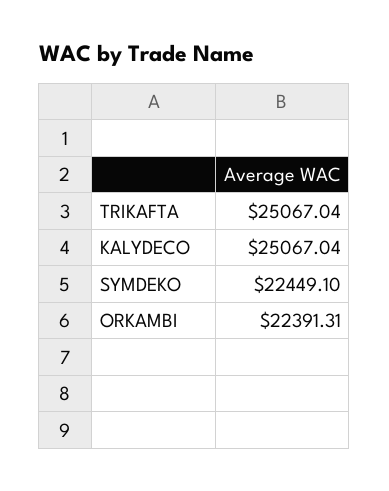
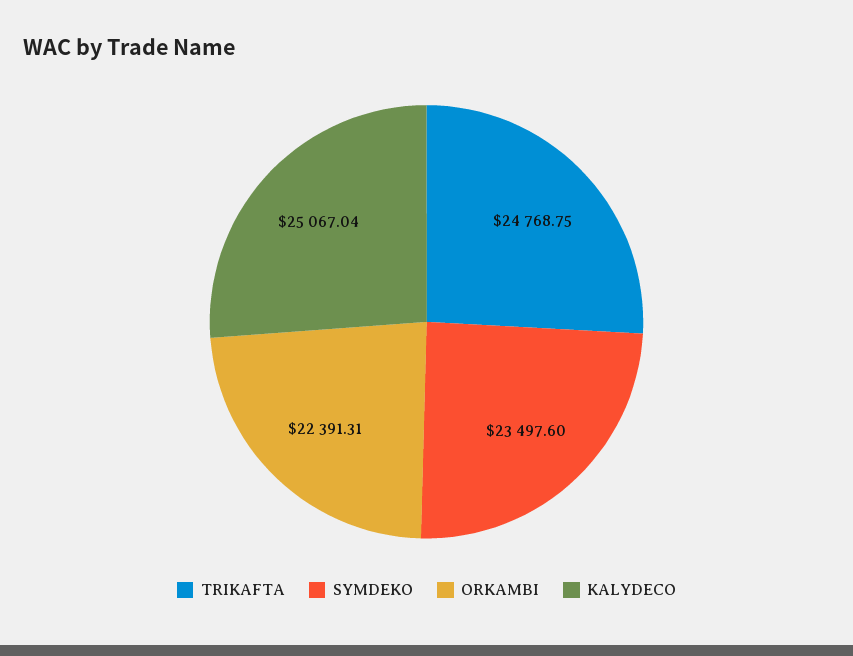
  {
-   "TRIKAFTA": 25067.04,
+   "TRIKAFTA": 24768.75,
    "KALYDECO": 25067.04,
-   "SYMDEKO": 22449.1,
+   "SYMDEKO": 23497.6,
    "ORKAMBI": 22391.31
  }

